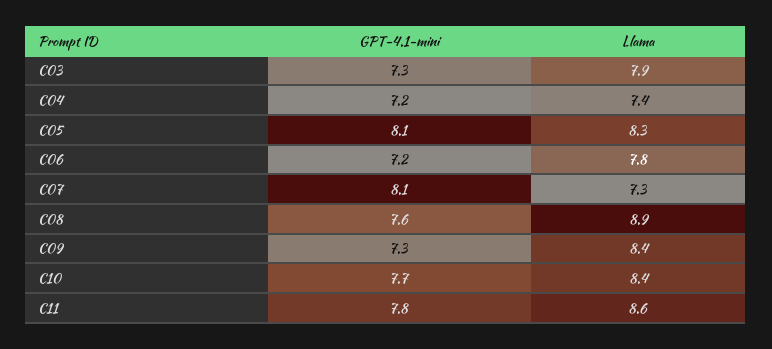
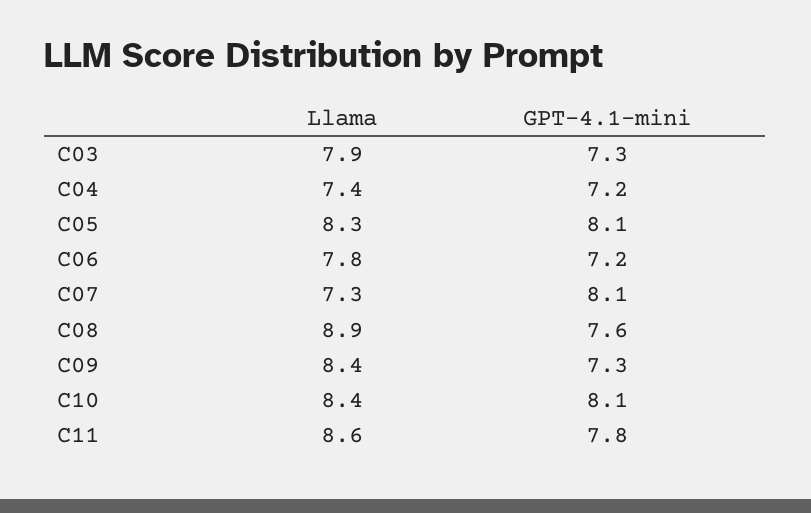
  {
    "GPT-4.1-mini": {
      "C03": 7.3,
      "C04": 7.2,
      "C05": 8.1,
      "C06": 7.2,
      "C07": 8.1,
      "C08": 7.6,
      "C09": 7.3,
-     "C10": 7.7,
+     "C10": 8.1,
      "C11": 7.8
    },
    "Llama": {
      "C03": 7.9,
      "C04": 7.4,
      "C05": 8.3,
      "C06": 7.8,
      "C07": 7.3,
      "C08": 8.9,
      "C09": 8.4,
      "C10": 8.4,
      "C11": 8.6
    }
  }

